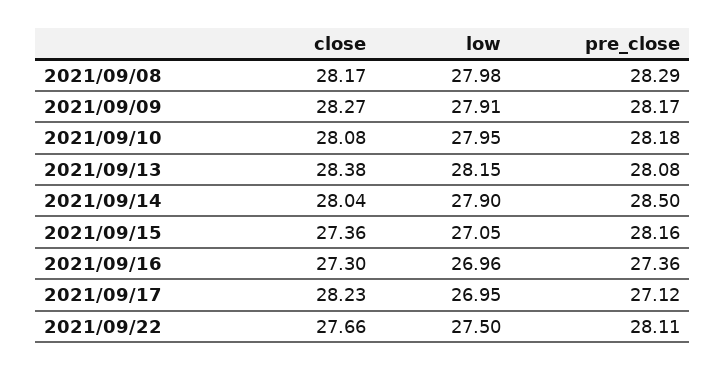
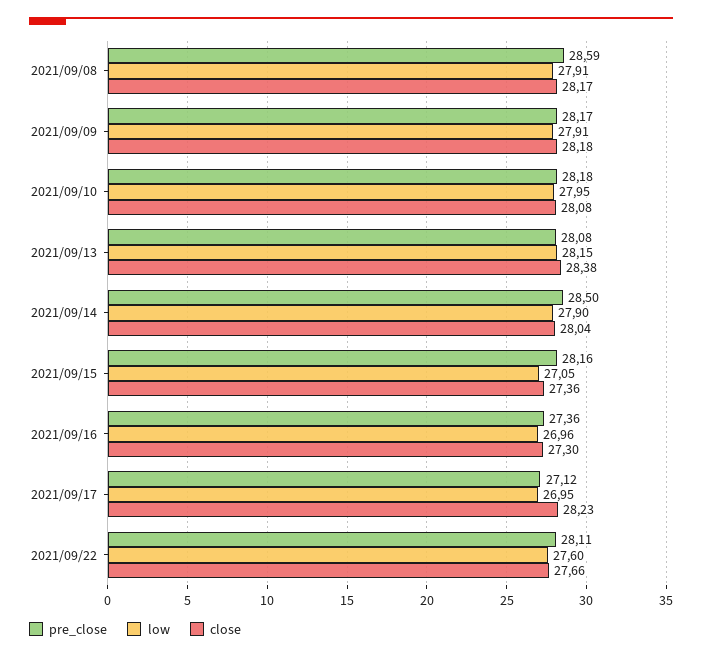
  {
    "close": {
      "2021/09/08": 28.17,
-     "2021/09/09": 28.27,
+     "2021/09/09": 28.18,
      "2021/09/10": 28.08,
      "2021/09/13": 28.38,
      "2021/09/14": 28.04,
      "2021/09/15": 27.36,
      "2021/09/16": 27.3,
      "2021/09/17": 28.23,
      "2021/09/22": 27.66
    },
    "low": {
-     "2021/09/08": 27.98,
+     "2021/09/08": 27.91,
      "2021/09/09": 27.91,
      "2021/09/10": 27.95,
      "2021/09/13": 28.15,
      "2021/09/14": 27.9,
      "2021/09/15": 27.05,
      "2021/09/16": 26.96,
      "2021/09/17": 26.95,
-     "2021/09/22": 27.5
+     "2021/09/22": 27.6
    },
    "pre_close": {
-     "2021/09/08": 28.29,
+     "2021/09/08": 28.59,
      "2021/09/09": 28.17,
      "2021/09/10": 28.18,
      "2021/09/13": 28.08,
      "2021/09/14": 28.5,
      "2021/09/15": 28.16,
      "2021/09/16": 27.36,
      "2021/09/17": 27.12,
      "2021/09/22": 28.11
    }
  }

